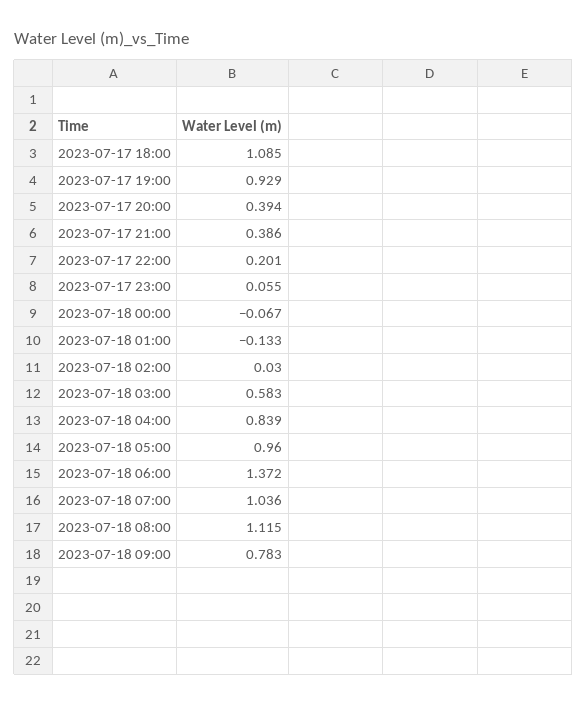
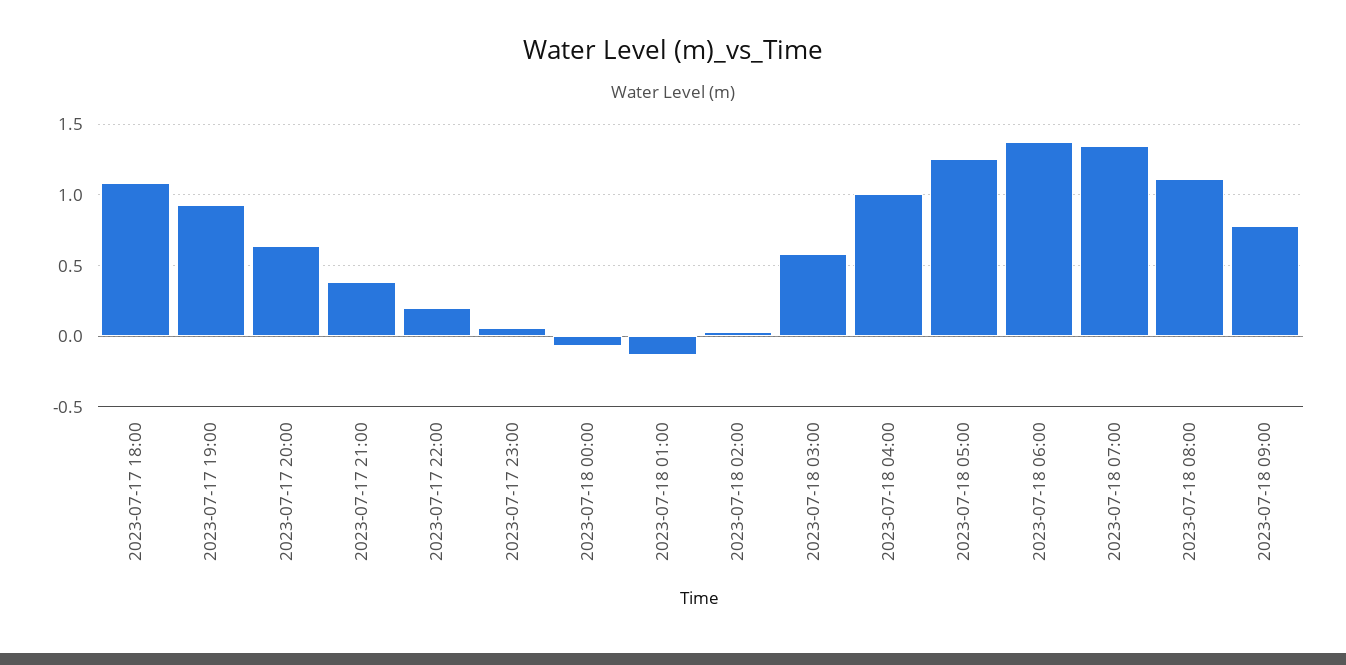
  {
    "2023-07-17 18:00": 1.085,
    "2023-07-17 19:00": 0.929,
-   "2023-07-17 20:00": 0.394,
+   "2023-07-17 20:00": 0.65,
    "2023-07-17 21:00": 0.386,
    "2023-07-17 22:00": 0.201,
    "2023-07-17 23:00": 0.055,
    "2023-07-18 00:00": -0.067,
    "2023-07-18 01:00": -0.133,
    "2023-07-18 02:00": 0.03,
    "2023-07-18 03:00": 0.583,
-   "2023-07-18 04:00": 0.839,
+   "2023-07-18 04:00": 1,
-   "2023-07-18 05:00": 0.96,
+   "2023-07-18 05:00": 1.25,
    "2023-07-18 06:00": 1.372,
-   "2023-07-18 07:00": 1.036,
+   "2023-07-18 07:00": 1.35,
    "2023-07-18 08:00": 1.115,
    "2023-07-18 09:00": 0.783
  }

